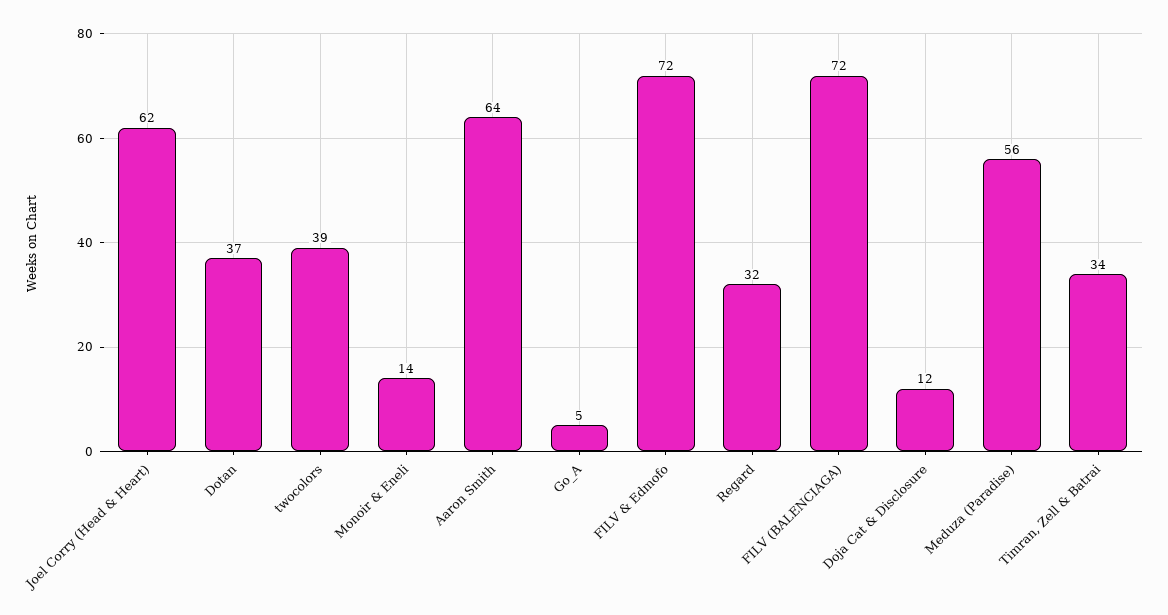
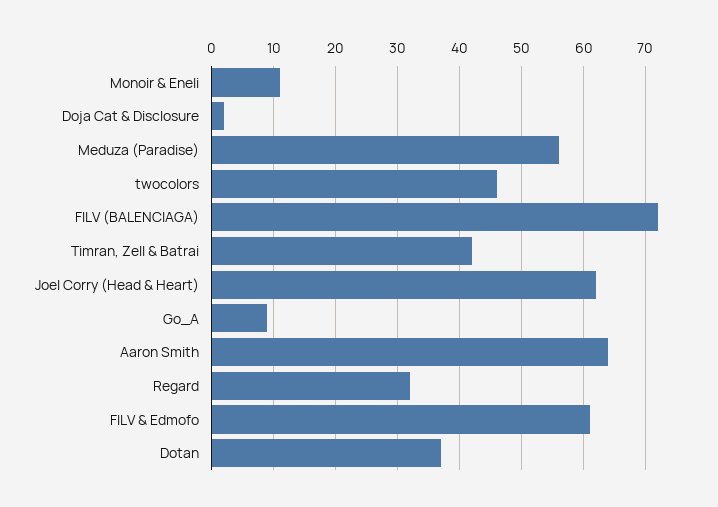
  {
    "Joel Corry (Head & Heart)": 62,
    "Dotan": 37,
-   "twocolors": 39,
+   "twocolors": 46,
-   "Monoir & Eneli": 14,
+   "Monoir & Eneli": 11,
    "Aaron Smith": 64,
-   "Go_A": 5,
+   "Go_A": 9,
-   "FILV & Edmofo": 72,
+   "FILV & Edmofo": 61,
    "Regard": 32,
    "FILV (BALENCIAGA)": 72,
-   "Doja Cat & Disclosure": 12,
+   "Doja Cat & Disclosure": 2,
    "Meduza (Paradise)": 56,
-   "Timran, Zell & Batrai": 34
+   "Timran, Zell & Batrai": 42
  }

